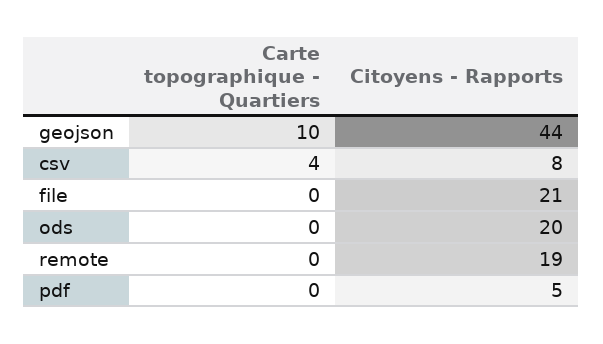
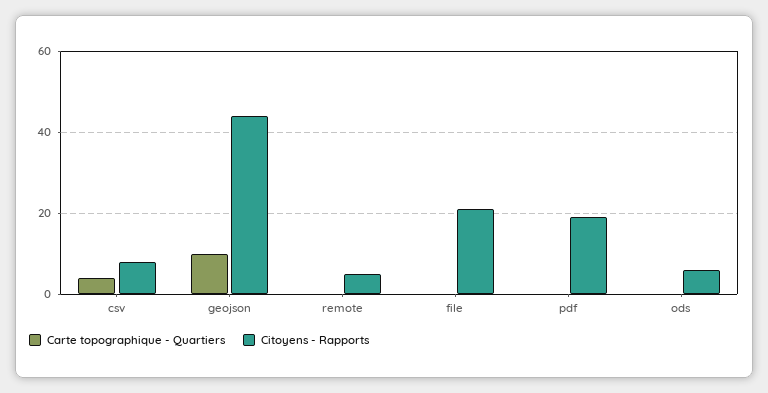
  {
    "Carte topographique - Quartiers": {
      "geojson": 10,
      "csv": 4,
      "file": 0,
      "ods": 0,
      "remote": 0,
      "pdf": 0
    },
    "Citoyens - Rapports": {
      "geojson": 44,
      "csv": 8,
      "file": 21,
-     "ods": 20,
+     "ods": 5,
-     "remote": 19,
+     "remote": 5,
-     "pdf": 5
+     "pdf": 20
    }
  }

